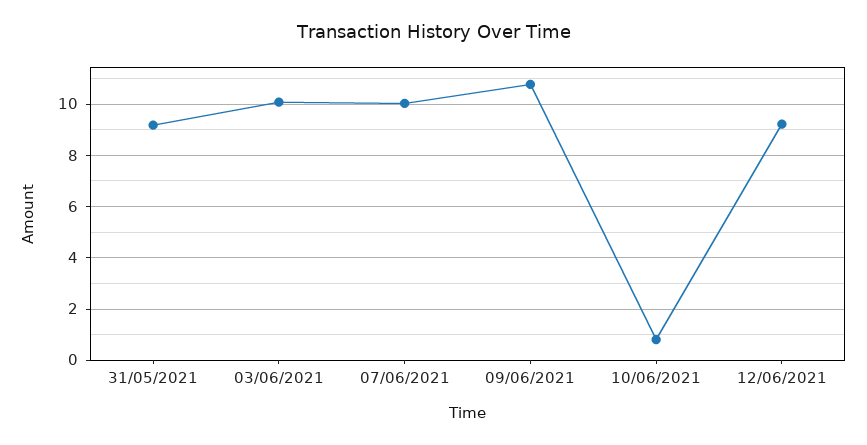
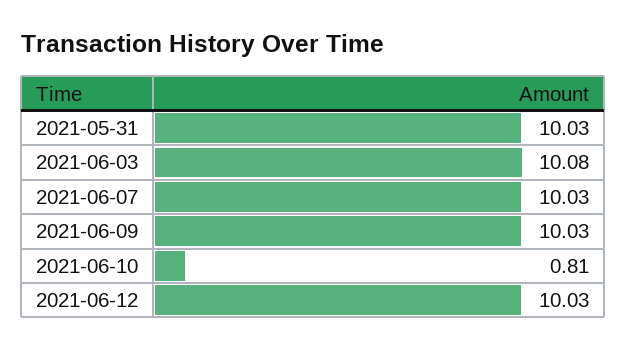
  {
-   "31/05/2021": 9.25,
+   "31/05/2021": 10.03,
    "03/06/2021": 10.08,
    "07/06/2021": 10.03,
-   "09/06/2021": 10.75,
+   "09/06/2021": 10.03,
    "10/06/2021": 0.81,
-   "12/06/2021": 9.25
+   "12/06/2021": 10.03
  }

